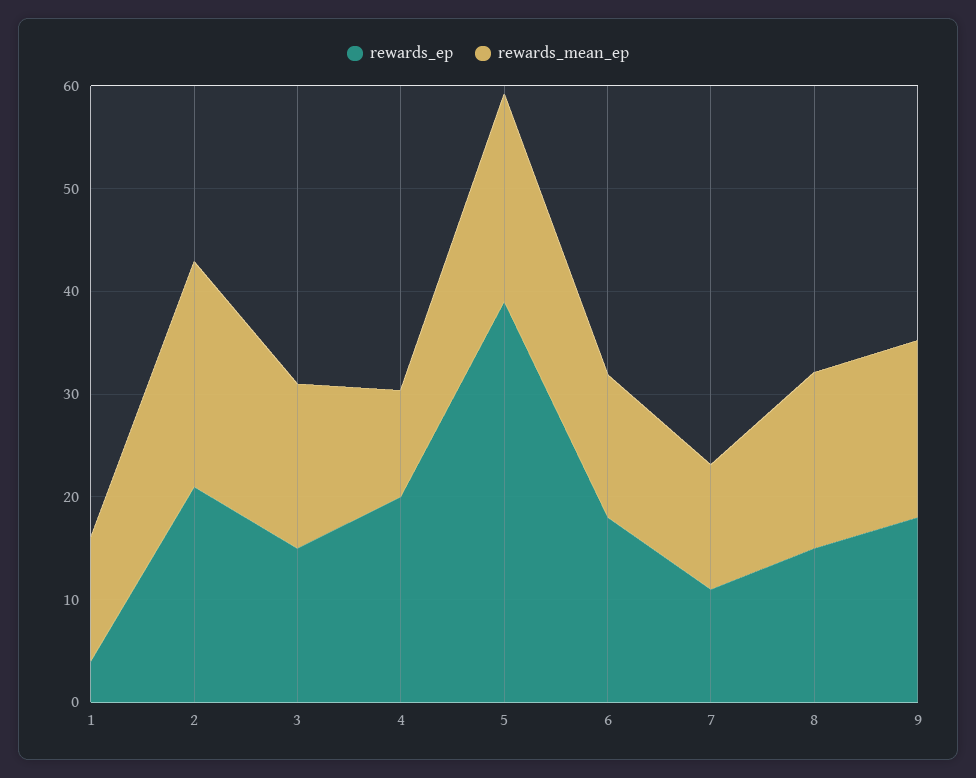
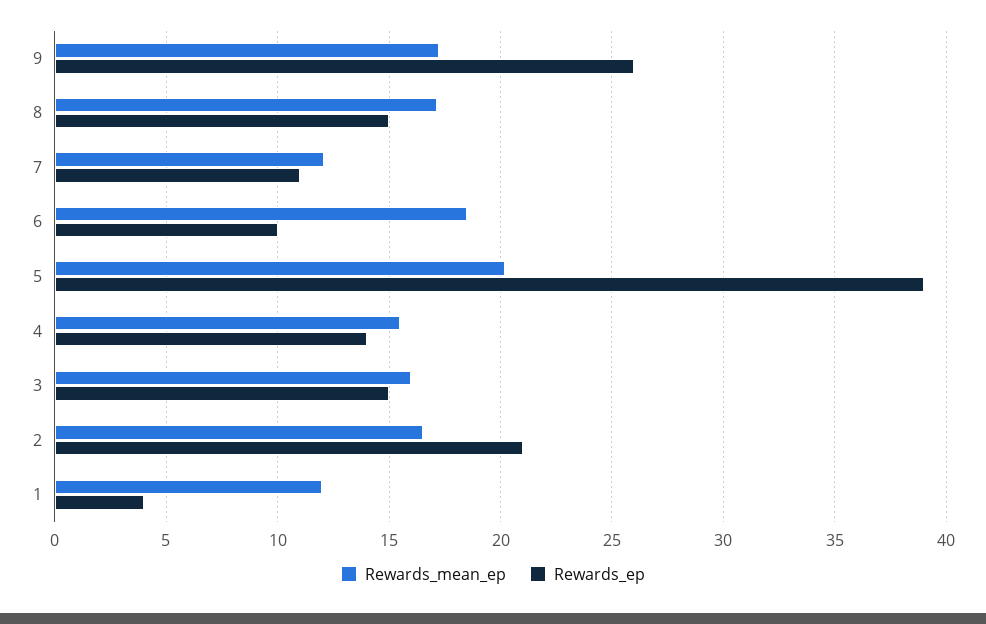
  {
    "rewards_ep": {
      "1": 4,
      "2": 21,
      "3": 15,
-     "4": 20,
+     "4": 14,
      "5": 39,
-     "6": 18,
+     "6": 10,
      "7": 11,
      "8": 15,
-     "9": 18
+     "9": 26
    },
    "rewards_mean_ep": {
      "1": 12,
-     "2": 22,
+     "2": 16.5,
      "3": 16,
-     "4": 10,
+     "4": 15.5,
      "5": 20,
-     "6": 14,
+     "6": 18.5,
      "7": 12,
      "8": 17,
      "9": 17
    }
  }

